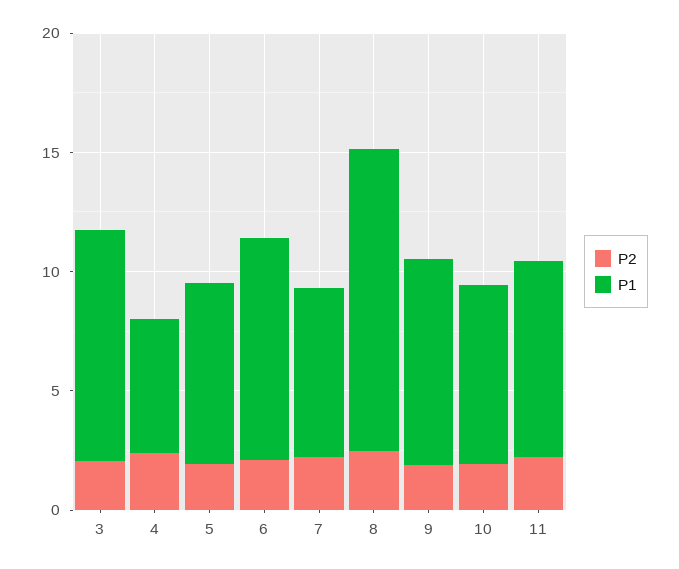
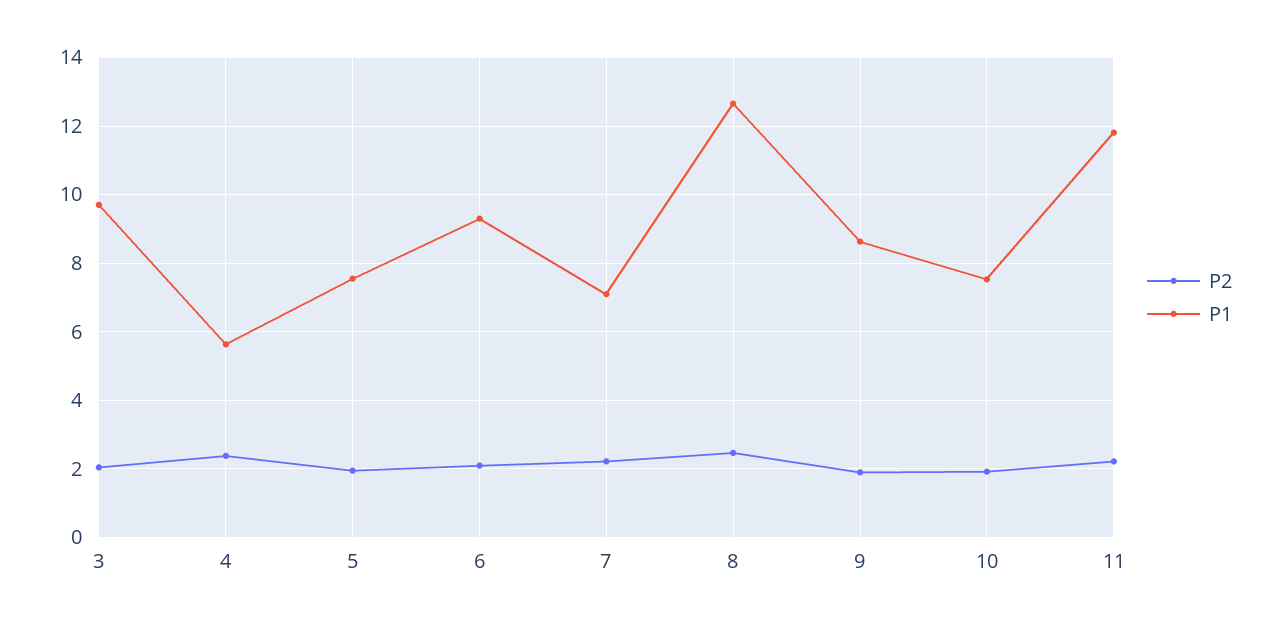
  {
    "P2": {
      "3": 2,
      "4": 2.4,
      "5": 2,
      "6": 2.2,
      "7": 2.2,
      "8": 2.4,
      "9": 2,
      "10": 2,
      "11": 2.2
    },
    "P1": {
      "3": 9.8,
      "4": 5.6,
      "5": 7.6,
      "6": 9.4,
      "7": 7.2,
      "8": 12.6,
      "9": 8.6,
      "10": 7.6,
-     "11": 8
+     "11": 11.8
    }
  }

